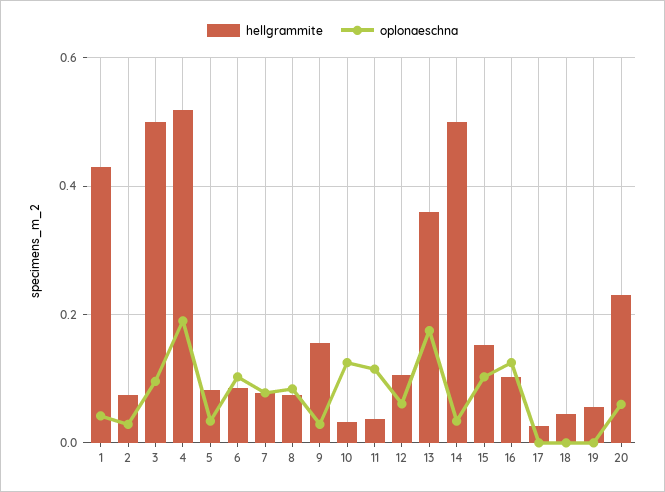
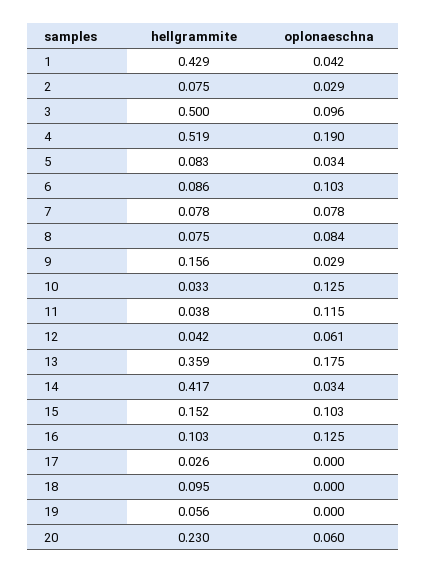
  {
    "hellgrammite": {
      "1": 0.429,
      "2": 0.075,
      "3": 0.5,
      "4": 0.519,
      "5": 0.083,
      "6": 0.086,
      "7": 0.078,
      "8": 0.075,
      "9": 0.156,
      "10": 0.033,
      "11": 0.038,
-     "12": 0.1,
+     "12": 0.042,
      "13": 0.359,
-     "14": 0.5,
+     "14": 0.417,
      "15": 0.152,
      "16": 0.103,
      "17": 0.026,
-     "18": 0.04,
+     "18": 0.095,
      "19": 0.056,
      "20": 0.23
    },
    "oplonaeschna": {
      "1": 0.042,
      "2": 0.029,
      "3": 0.096,
      "4": 0.19,
      "5": 0.034,
      "6": 0.103,
      "7": 0.078,
      "8": 0.084,
      "9": 0.029,
      "10": 0.125,
      "11": 0.115,
      "12": 0.061,
      "13": 0.175,
      "14": 0.034,
      "15": 0.103,
      "16": 0.125,
      "17": 0,
      "18": 0,
      "19": 0,
      "20": 0.06
    }
  }

